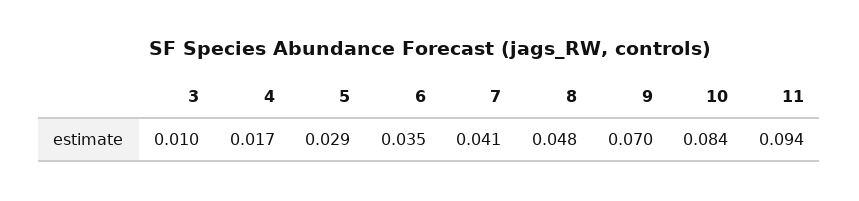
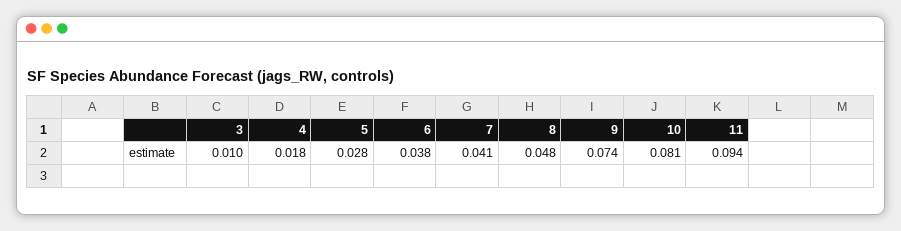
  {
    "3": 0.01,
-   "4": 0.017,
+   "4": 0.018,
-   "5": 0.029,
+   "5": 0.028,
-   "6": 0.035,
+   "6": 0.038,
    "7": 0.041,
    "8": 0.048,
-   "9": 0.07,
+   "9": 0.074,
-   "10": 0.084,
+   "10": 0.081,
    "11": 0.094
  }

